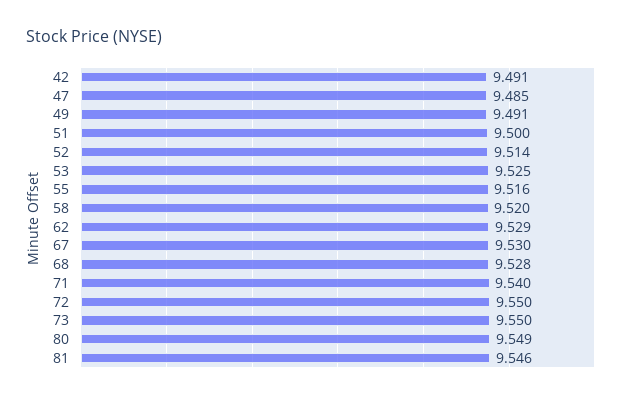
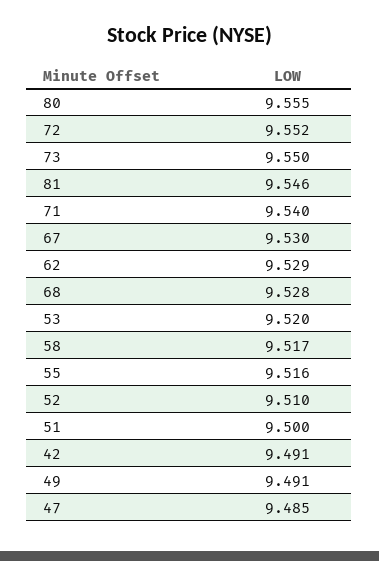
  {
    "42": 9.491,
    "47": 9.485,
    "49": 9.491,
    "51": 9.5,
-   "52": 9.514,
+   "52": 9.51,
-   "53": 9.525,
+   "53": 9.52,
    "55": 9.516,
-   "58": 9.52,
+   "58": 9.517,
    "62": 9.529,
    "67": 9.53,
    "68": 9.528,
    "71": 9.54,
-   "72": 9.55,
+   "72": 9.552,
    "73": 9.55,
-   "80": 9.549,
+   "80": 9.555,
    "81": 9.546
  }

